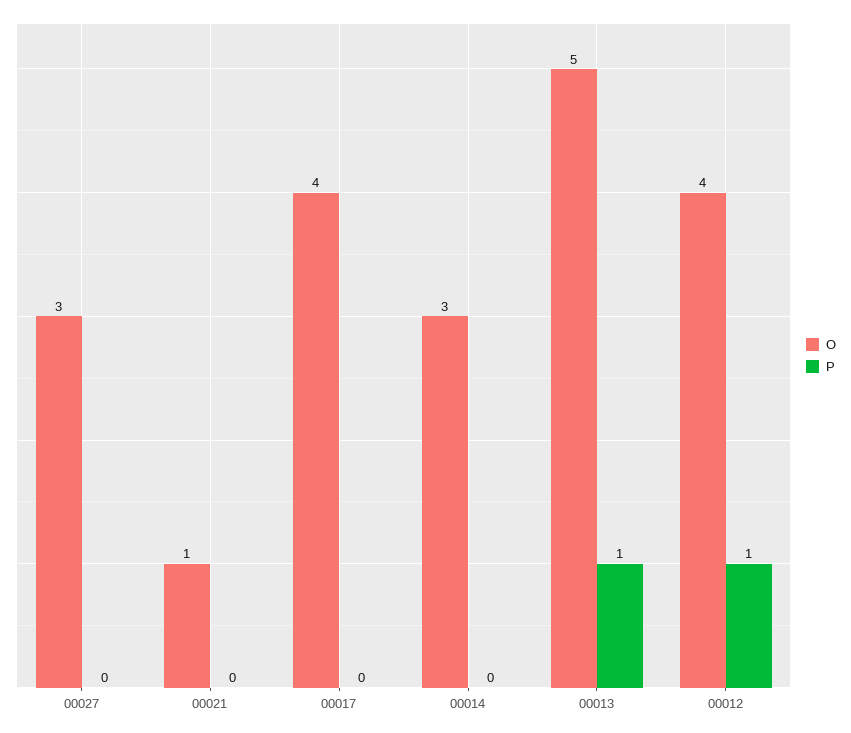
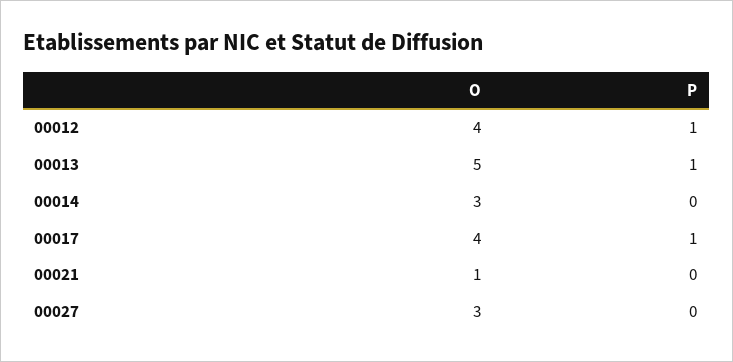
  {
    "O": {
      "00027": 3,
      "00021": 1,
      "00017": 4,
      "00014": 3,
      "00013": 5,
      "00012": 4
    },
    "P": {
      "00027": 0,
      "00021": 0,
-     "00017": 0,
+     "00017": 1,
      "00014": 0,
      "00013": 1,
      "00012": 1
    }
  }

